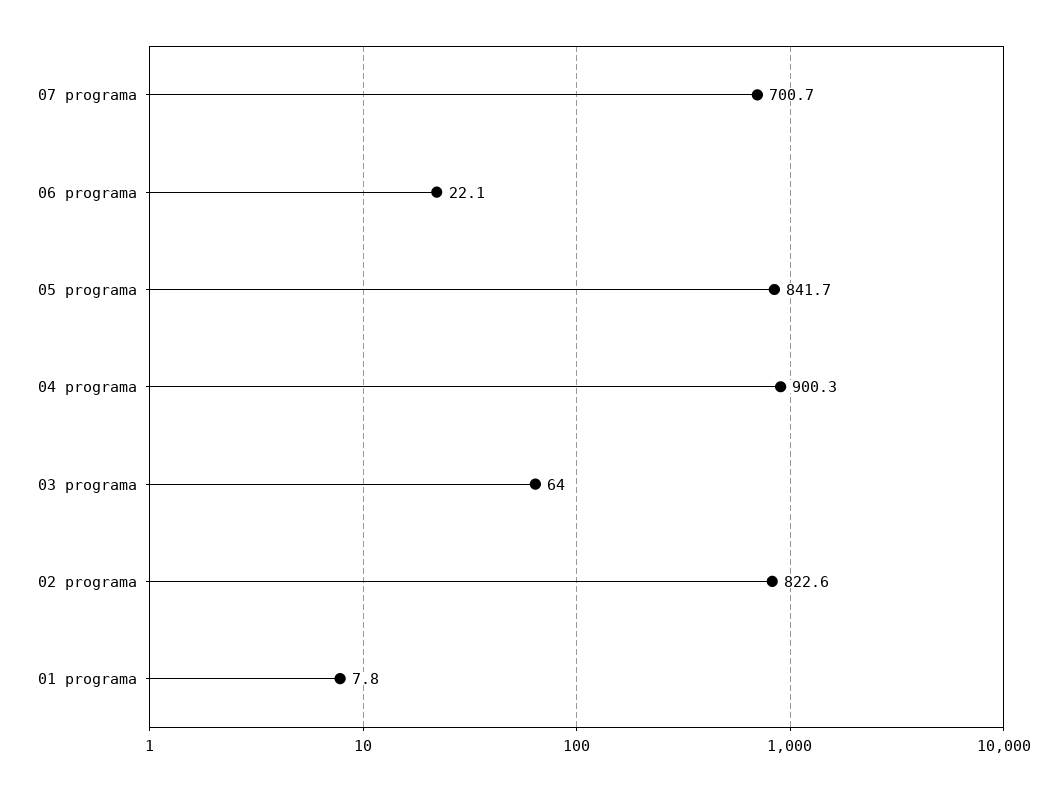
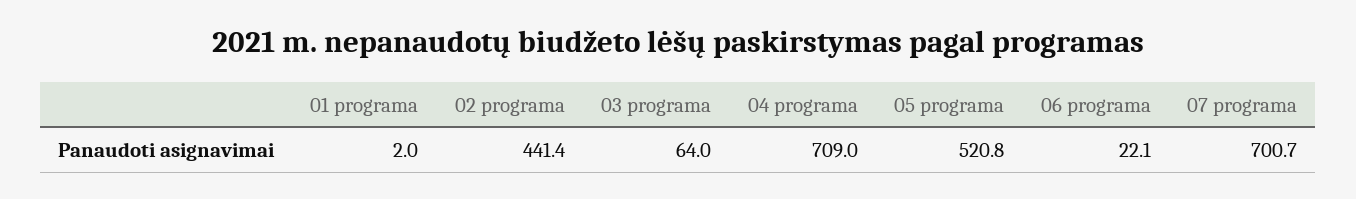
  {
    "07 programa": 700.7,
    "06 programa": 22.1,
-   "05 programa": 841.7,
+   "05 programa": 520.8,
-   "04 programa": 900.3,
+   "04 programa": 709,
    "03 programa": 64,
-   "02 programa": 822.6,
+   "02 programa": 441.4,
-   "01 programa": 7.8
+   "01 programa": 2
  }

